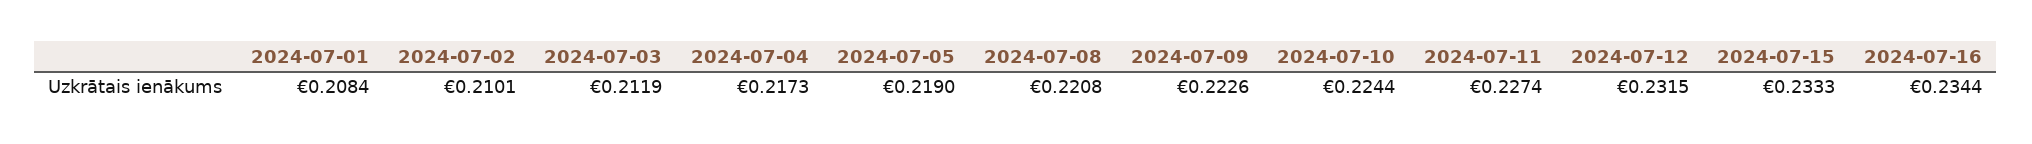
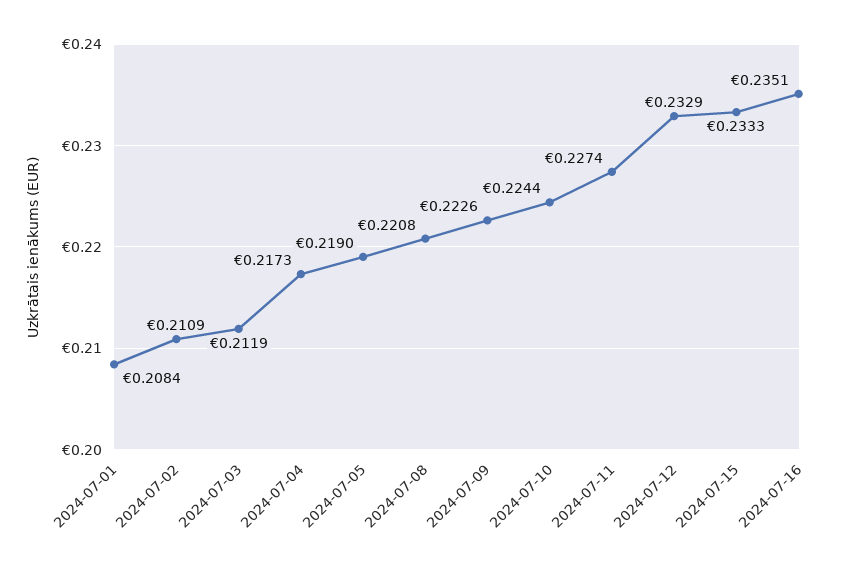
  {
    "2024-07-01": 0.2084,
-   "2024-07-02": 0.2101,
+   "2024-07-02": 0.2109,
    "2024-07-03": 0.2119,
    "2024-07-04": 0.2173,
    "2024-07-05": 0.219,
    "2024-07-08": 0.2208,
    "2024-07-09": 0.2226,
    "2024-07-10": 0.2244,
    "2024-07-11": 0.2274,
-   "2024-07-12": 0.2315,
+   "2024-07-12": 0.2329,
    "2024-07-15": 0.2333,
-   "2024-07-16": 0.2344
+   "2024-07-16": 0.2351
  }

